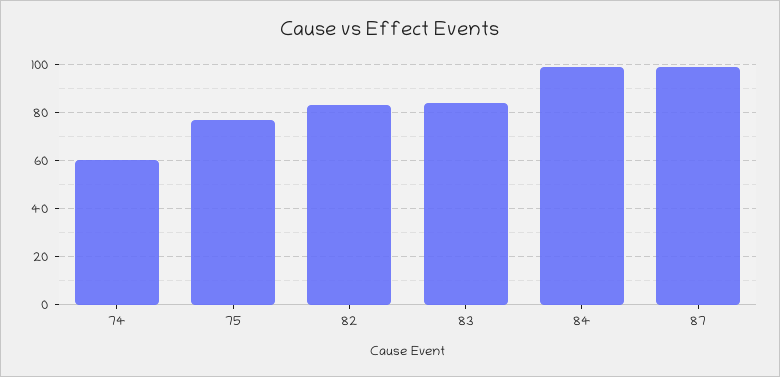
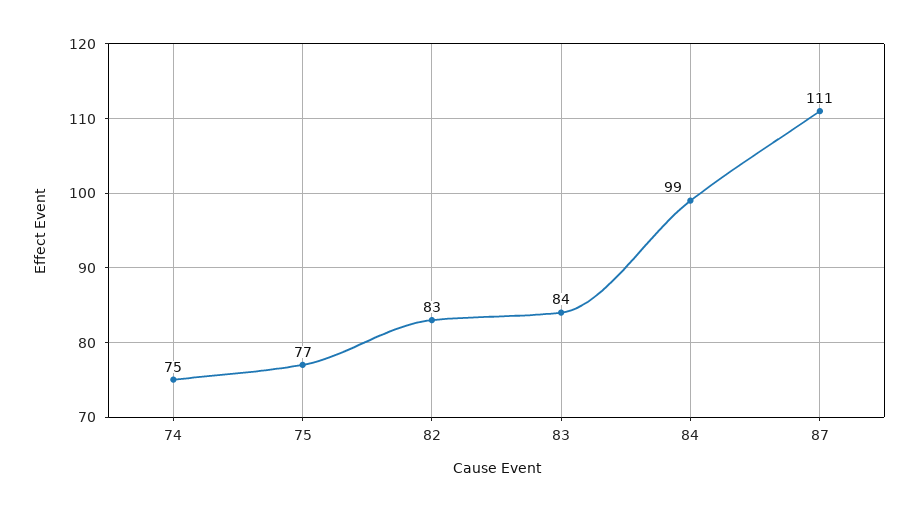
  {
-   "74": 60,
+   "74": 75,
    "75": 77,
    "82": 83,
    "83": 84,
    "84": 99,
-   "87": 100
+   "87": 111
  }

